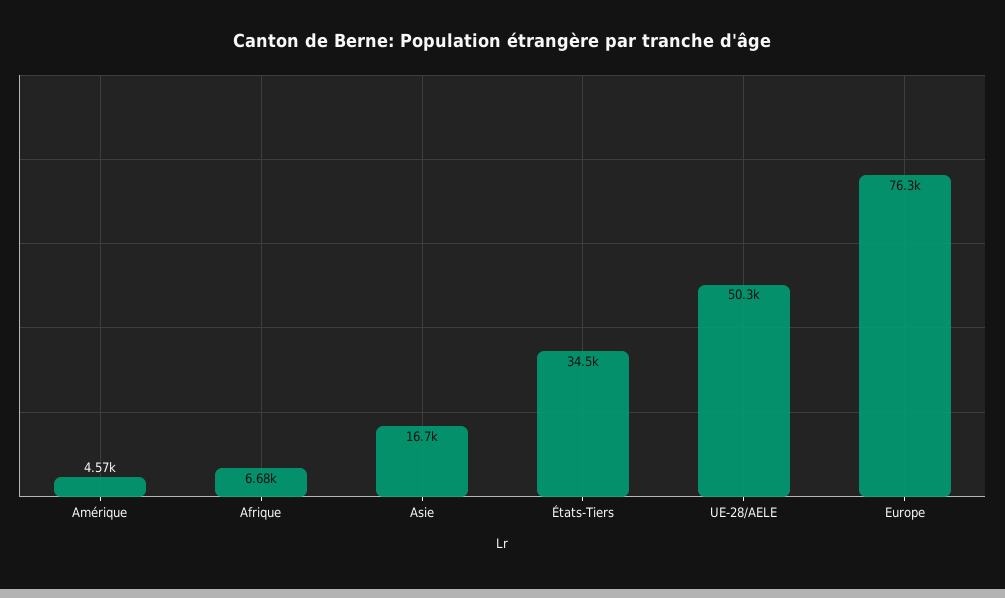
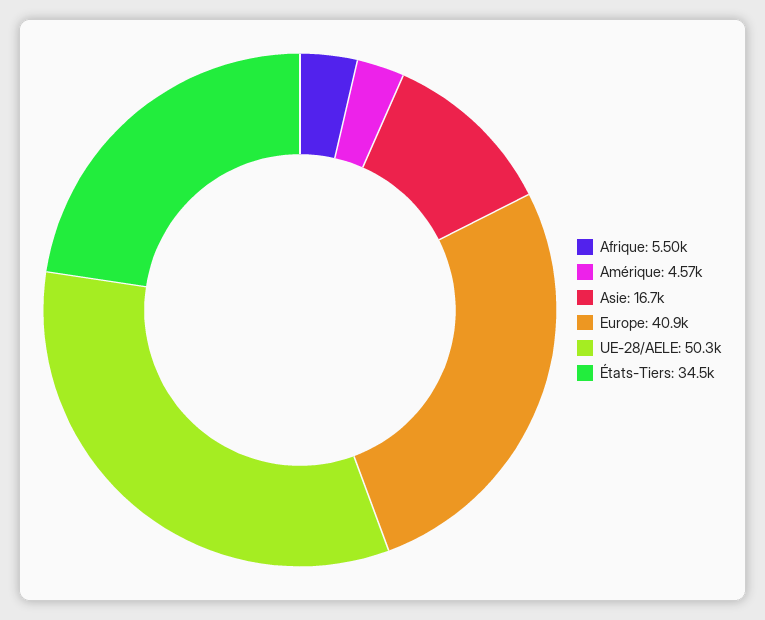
  {
    "Amérique": 4570,
-   "Afrique": 6680,
+   "Afrique": 5500,
    "Asie": 16700,
    "États-Tiers": 34500,
    "UE-28/AELE": 50300,
-   "Europe": 76300
+   "Europe": 40900
  }

